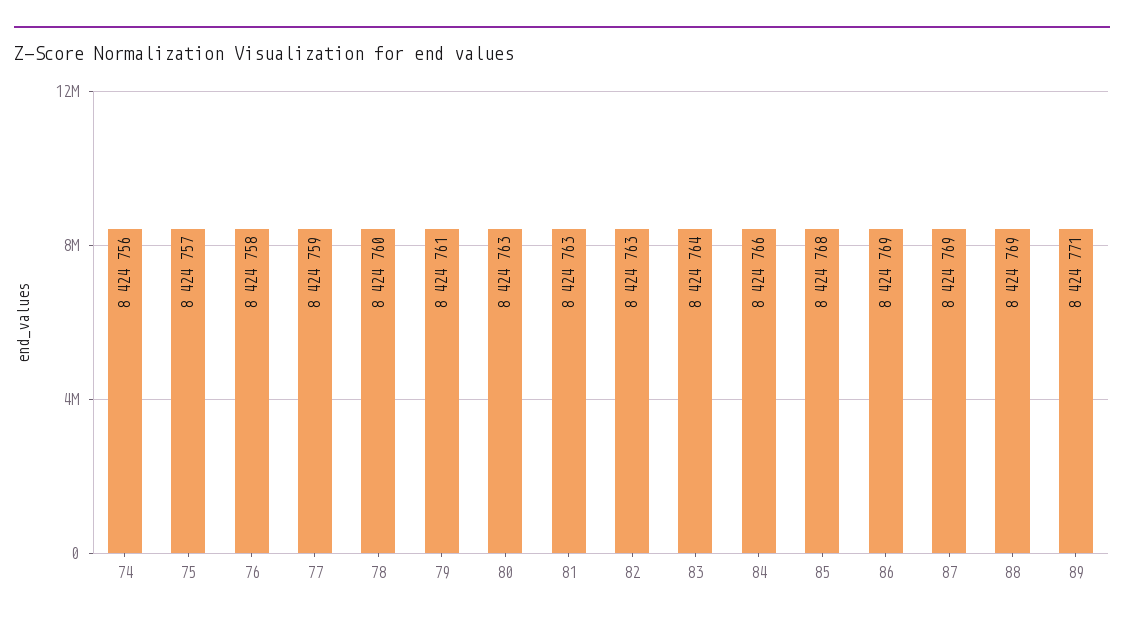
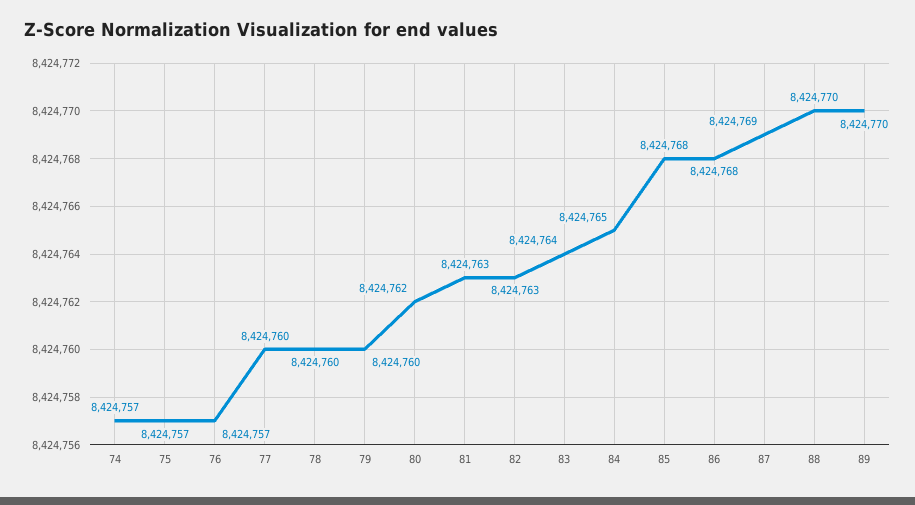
  {
-   "74": 8424756,
+   "74": 8424757,
    "75": 8424757,
-   "76": 8424758,
+   "76": 8424757,
-   "77": 8424759,
+   "77": 8424760,
    "78": 8424760,
-   "79": 8424761,
+   "79": 8424760,
-   "80": 8424763,
+   "80": 8424762,
    "81": 8424763,
    "82": 8424763,
    "83": 8424764,
-   "84": 8424766,
+   "84": 8424765,
    "85": 8424768,
-   "86": 8424769,
+   "86": 8424768,
    "87": 8424769,
-   "88": 8424769,
+   "88": 8424770,
-   "89": 8424771
+   "89": 8424770
  }

